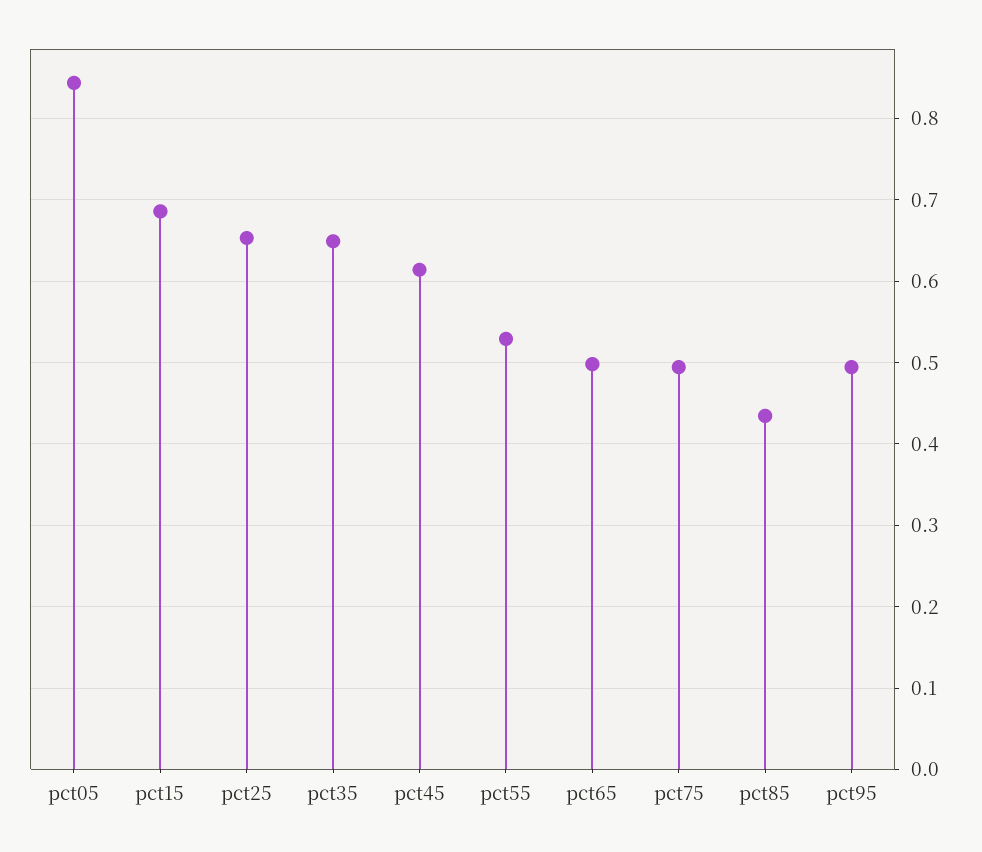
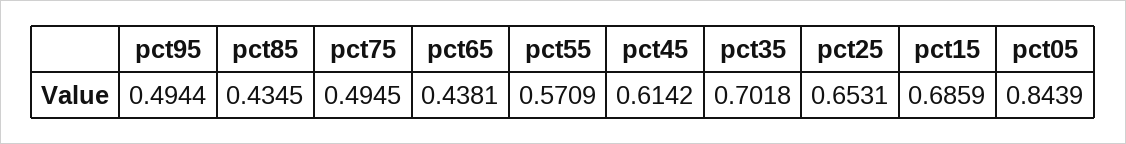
  {
    "pct05": 0.8439,
    "pct15": 0.6859,
    "pct25": 0.6531,
-   "pct35": 0.65,
+   "pct35": 0.7018,
    "pct45": 0.6142,
-   "pct55": 0.53,
+   "pct55": 0.5709,
-   "pct65": 0.5,
+   "pct65": 0.4381,
    "pct75": 0.4945,
    "pct85": 0.4345,
    "pct95": 0.4944
  }

